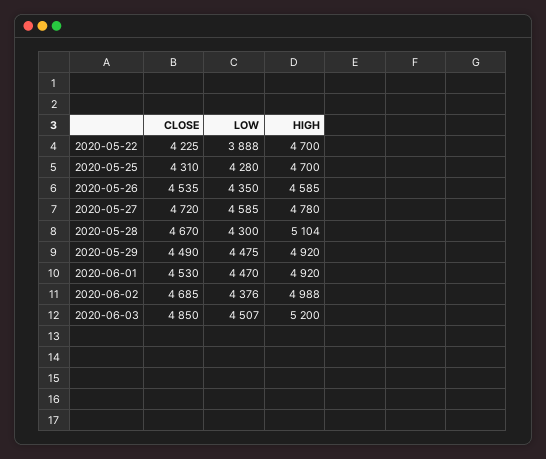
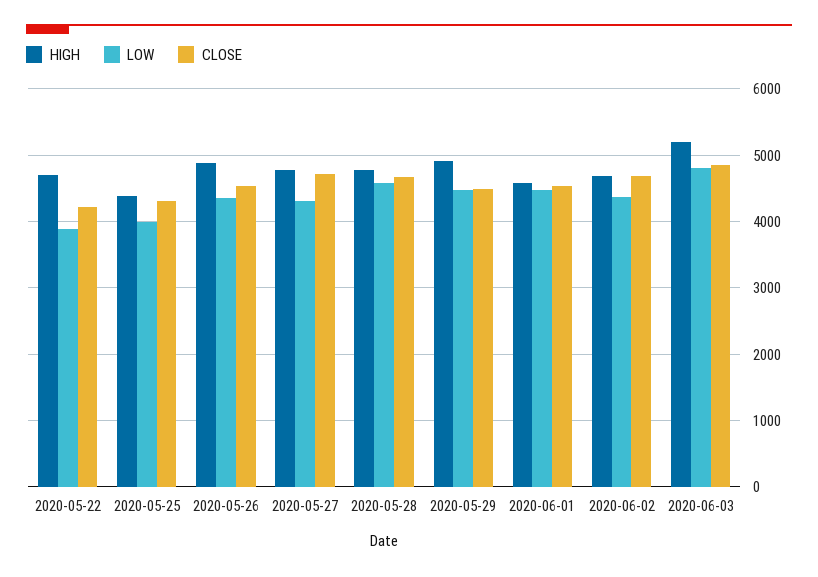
  {
    "CLOSE": {
      "2020-05-22": 4225,
      "2020-05-25": 4310,
      "2020-05-26": 4535,
      "2020-05-27": 4720,
      "2020-05-28": 4670,
      "2020-05-29": 4490,
      "2020-06-01": 4530,
      "2020-06-02": 4685,
      "2020-06-03": 4850
    },
    "LOW": {
      "2020-05-22": 3888,
-     "2020-05-25": 4280,
+     "2020-05-25": 4000,
      "2020-05-26": 4350,
-     "2020-05-27": 4585,
+     "2020-05-27": 4300,
-     "2020-05-28": 4300,
+     "2020-05-28": 4600,
      "2020-05-29": 4475,
      "2020-06-01": 4470,
      "2020-06-02": 4376,
-     "2020-06-03": 4507
+     "2020-06-03": 4800
    },
    "HIGH": {
      "2020-05-22": 4700,
-     "2020-05-25": 4700,
+     "2020-05-25": 4400,
-     "2020-05-26": 4585,
+     "2020-05-26": 4900,
      "2020-05-27": 4780,
-     "2020-05-28": 5104,
+     "2020-05-28": 4800,
      "2020-05-29": 4920,
-     "2020-06-01": 4920,
+     "2020-06-01": 4600,
-     "2020-06-02": 4988,
+     "2020-06-02": 4700,
      "2020-06-03": 5200
    }
  }

